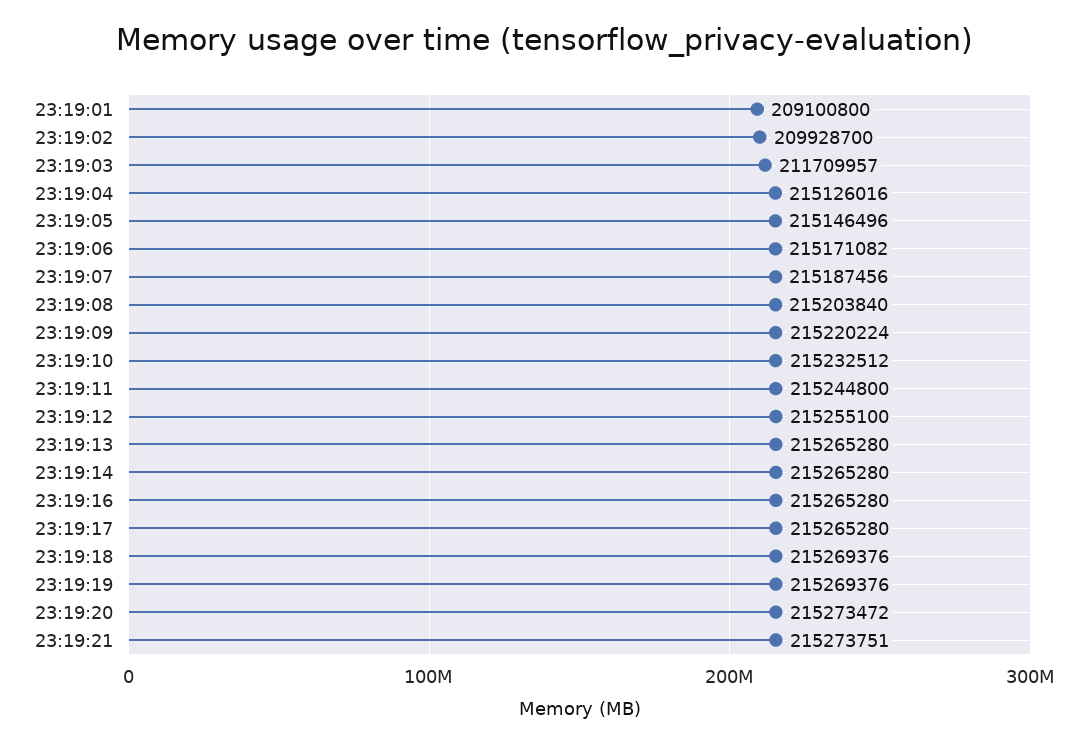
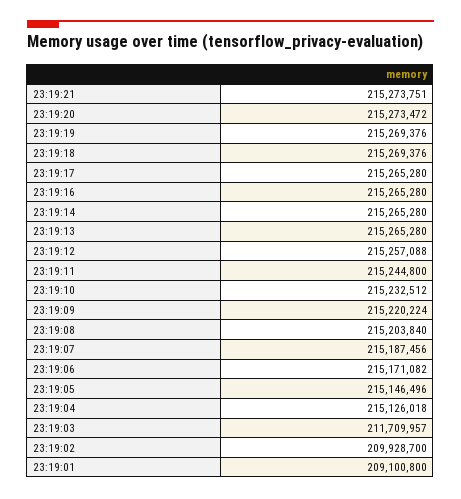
  {
    "23:19:01": 209100800,
    "23:19:02": 209928700,
    "23:19:03": 211709957,
-   "23:19:04": 215126016,
+   "23:19:04": 215126018,
    "23:19:05": 215146496,
    "23:19:06": 215171082,
    "23:19:07": 215187456,
    "23:19:08": 215203840,
    "23:19:09": 215220224,
    "23:19:10": 215232512,
    "23:19:11": 215244800,
-   "23:19:12": 215255100,
+   "23:19:12": 215257088,
    "23:19:13": 215265280,
    "23:19:14": 215265280,
    "23:19:16": 215265280,
    "23:19:17": 215265280,
    "23:19:18": 215269376,
    "23:19:19": 215269376,
    "23:19:20": 215273472,
    "23:19:21": 215273751
  }

